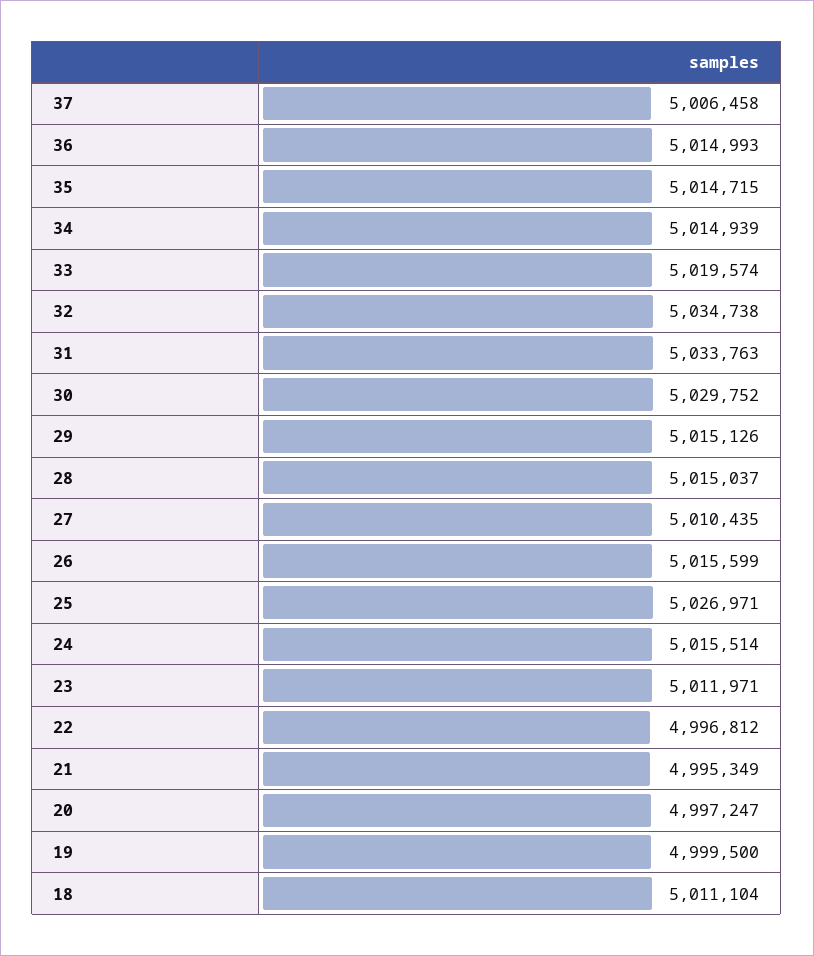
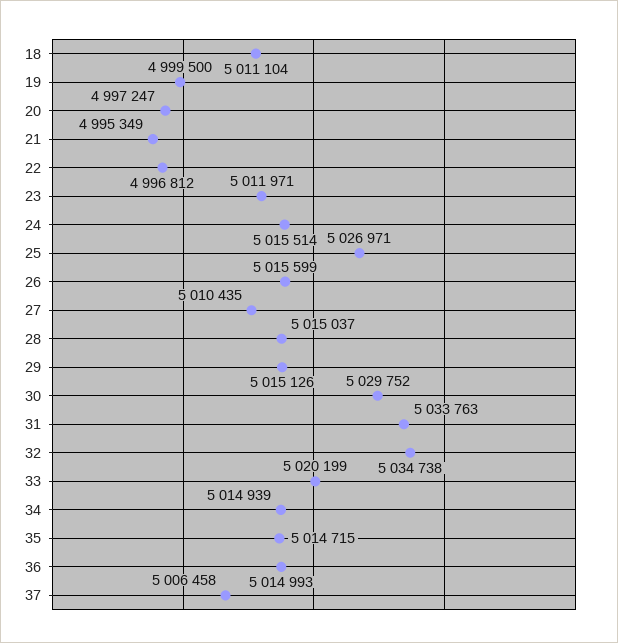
  {
    "37": 5006458,
    "36": 5014993,
    "35": 5014715,
    "34": 5014939,
-   "33": 5019574,
+   "33": 5020199,
    "32": 5034738,
    "31": 5033763,
    "30": 5029752,
    "29": 5015126,
    "28": 5015037,
    "27": 5010435,
    "26": 5015599,
    "25": 5026971,
    "24": 5015514,
    "23": 5011971,
    "22": 4996812,
    "21": 4995349,
    "20": 4997247,
    "19": 4999500,
    "18": 5011104
  }

